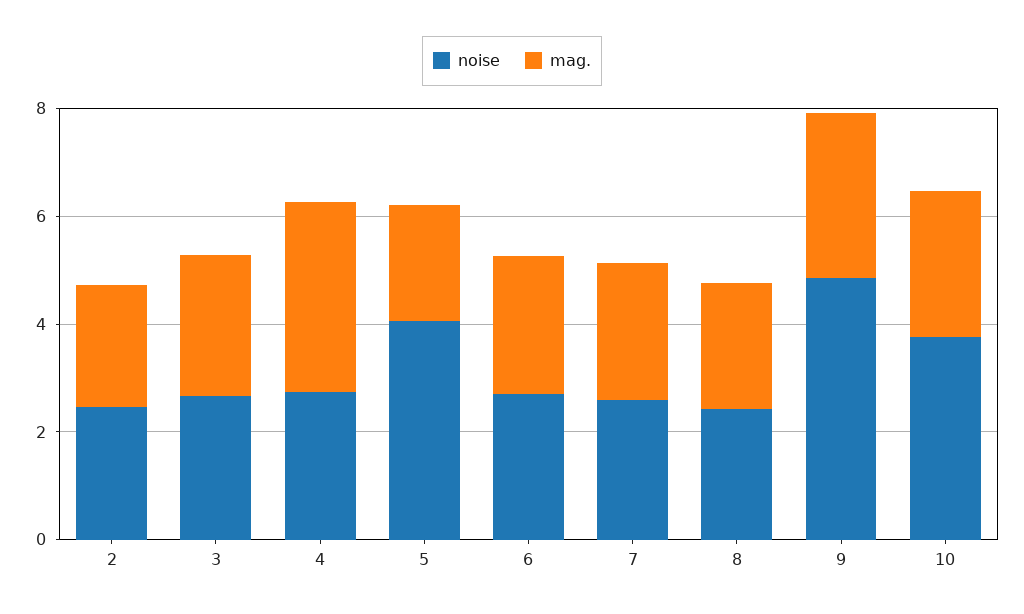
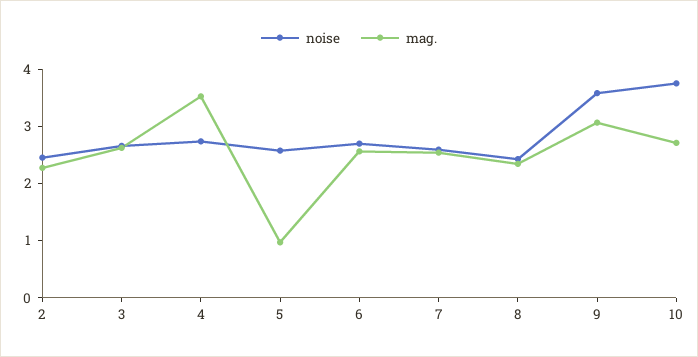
  {
    "noise": {
      "2": 2.4,
      "3": 2.6,
      "4": 2.8,
-     "5": 4,
+     "5": 2.6,
      "6": 2.6,
      "7": 2.6,
      "8": 2.4,
-     "9": 5,
+     "9": 3.6,
      "10": 3.8
    },
    "mag.": {
      "2": 2.2,
      "3": 2.6,
      "4": 3.6,
-     "5": 2,
+     "5": 1,
      "6": 2.6,
      "7": 2.6,
      "8": 2.4,
      "9": 3,
      "10": 2.8
    }
  }

